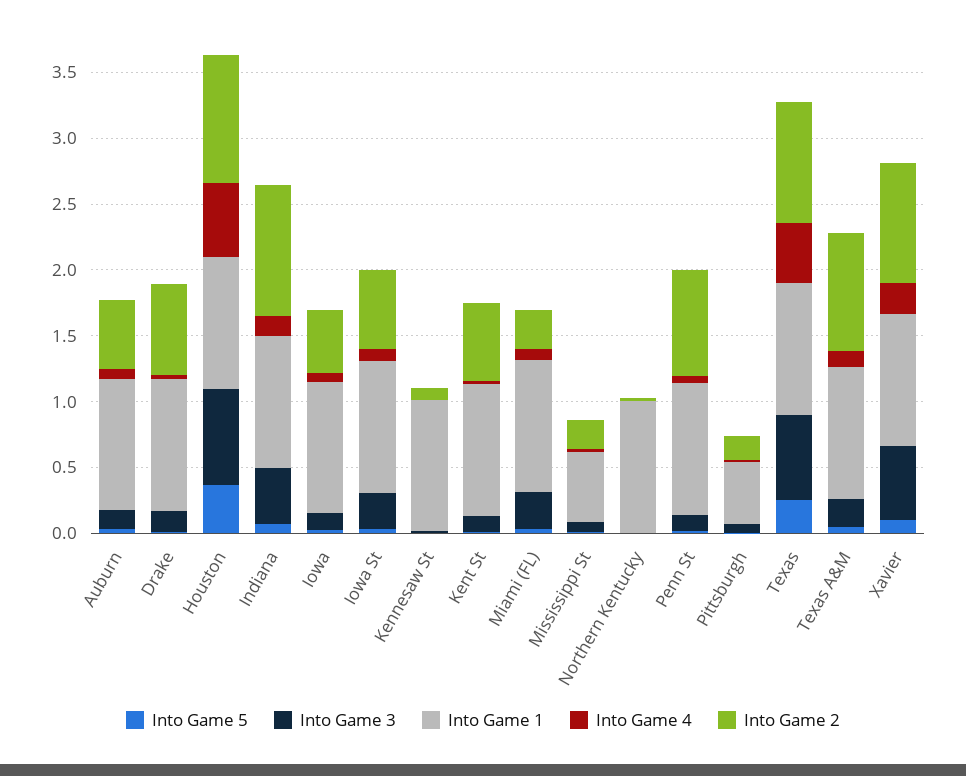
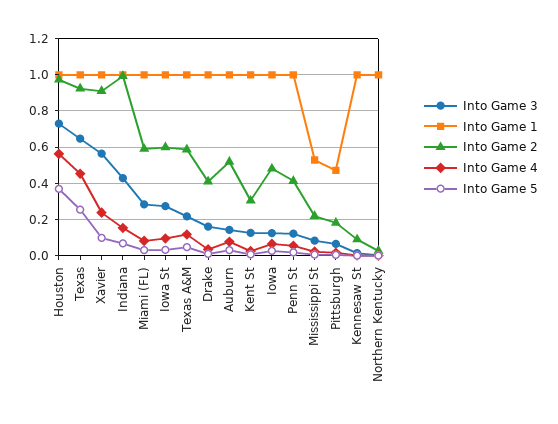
  {
    "Into Game 5": {
      "Auburn": 0.05,
      "Drake": 0,
      "Houston": 0.35,
      "Indiana": 0.05,
      "Iowa": 0.05,
      "Iowa St": 0.05,
      "Kennesaw St": 0,
      "Kent St": 0,
      "Miami (FL)": 0.05,
      "Mississippi St": 0,
      "Northern Kentucky": 0,
      "Penn St": 0,
      "Pittsburgh": 0,
      "Texas": 0.25,
      "Texas A&M": 0.05,
      "Xavier": 0.1
    },
    "Into Game 3": {
      "Auburn": 0.15,
      "Drake": 0.15,
      "Houston": 0.75,
      "Indiana": 0.45,
      "Iowa": 0.15,
      "Iowa St": 0.25,
      "Kennesaw St": 0,
      "Kent St": 0.15,
      "Miami (FL)": 0.3,
      "Mississippi St": 0.1,
      "Northern Kentucky": 0,
      "Penn St": 0.1,
      "Pittsburgh": 0.05,
      "Texas": 0.65,
      "Texas A&M": 0.2,
      "Xavier": 0.55
    },
    "Into Game 1": {
      "Auburn": 1,
      "Drake": 1,
      "Houston": 1,
      "Indiana": 1,
      "Iowa": 1,
      "Iowa St": 1,
      "Kennesaw St": 1,
      "Kent St": 1,
      "Miami (FL)": 1,
      "Mississippi St": 0.55,
      "Northern Kentucky": 1,
      "Penn St": 1,
      "Pittsburgh": 0.45,
      "Texas": 1,
      "Texas A&M": 1,
      "Xavier": 1
    },
    "Into Game 4": {
      "Auburn": 0.1,
      "Drake": 0.05,
      "Houston": 0.55,
      "Indiana": 0.15,
      "Iowa": 0.05,
      "Iowa St": 0.1,
      "Kennesaw St": 0,
      "Kent St": 0.05,
      "Miami (FL)": 0.1,
      "Mississippi St": 0,
      "Northern Kentucky": 0,
      "Penn St": 0.05,
      "Pittsburgh": 0,
      "Texas": 0.45,
      "Texas A&M": 0.1,
      "Xavier": 0.25
    },
    "Into Game 2": {
      "Auburn": 0.5,
-     "Drake": 0.7,
+     "Drake": 0.4,
      "Houston": 0.95,
      "Indiana": 1,
      "Iowa": 0.5,
      "Iowa St": 0.6,
      "Kennesaw St": 0.1,
-     "Kent St": 0.6,
+     "Kent St": 0.3,
-     "Miami (FL)": 0.3,
+     "Miami (FL)": 0.6,
      "Mississippi St": 0.2,
      "Northern Kentucky": 0.05,
-     "Penn St": 0.8,
+     "Penn St": 0.4,
      "Pittsburgh": 0.2,
      "Texas": 0.9,
-     "Texas A&M": 0.9,
+     "Texas A&M": 0.6,
      "Xavier": 0.9
    }
  }

